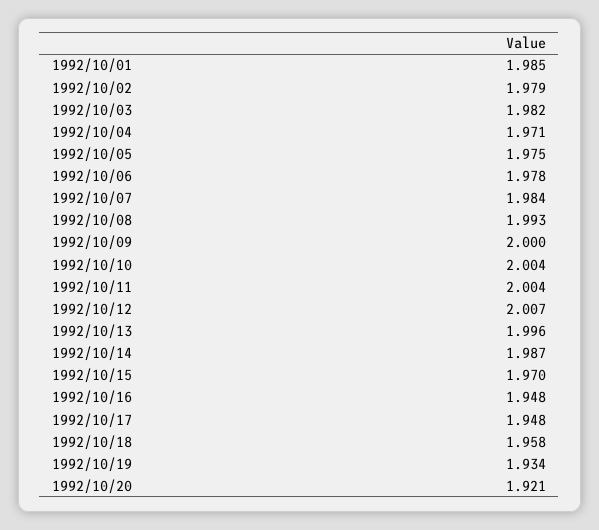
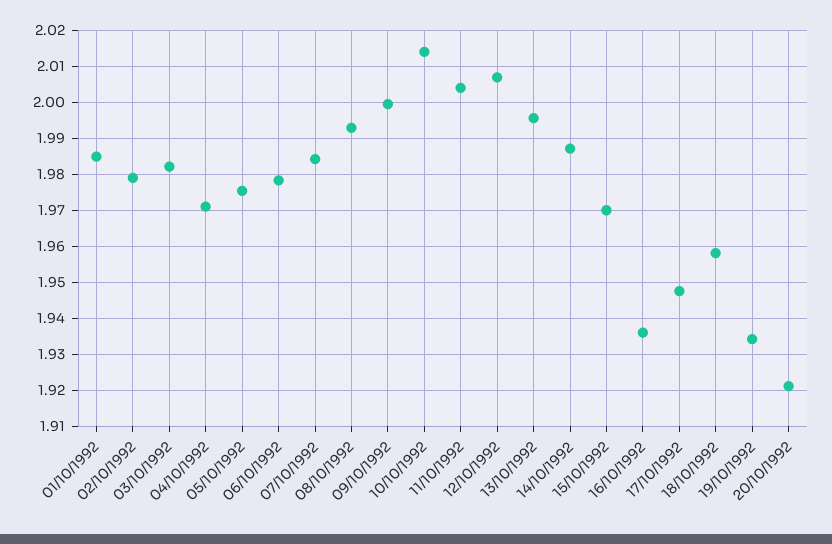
  {
    "1992/10/01": 1.985,
    "1992/10/02": 1.979,
    "1992/10/03": 1.982,
    "1992/10/04": 1.971,
    "1992/10/05": 1.975,
    "1992/10/06": 1.978,
    "1992/10/07": 1.984,
    "1992/10/08": 1.993,
    "1992/10/09": 2,
-   "1992/10/10": 2.004,
+   "1992/10/10": 2.014,
    "1992/10/11": 2.004,
    "1992/10/12": 2.007,
    "1992/10/13": 1.996,
    "1992/10/14": 1.987,
    "1992/10/15": 1.97,
-   "1992/10/16": 1.948,
+   "1992/10/16": 1.936,
    "1992/10/17": 1.948,
    "1992/10/18": 1.958,
    "1992/10/19": 1.934,
    "1992/10/20": 1.921
  }

